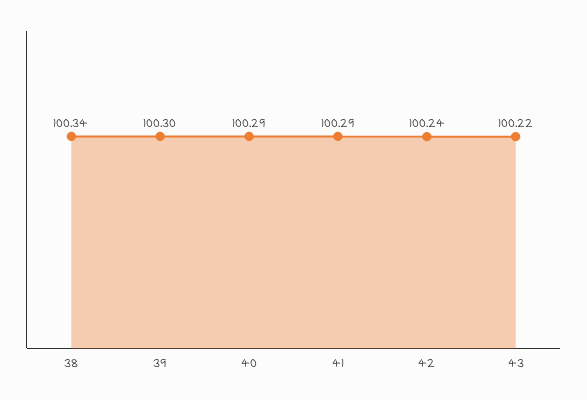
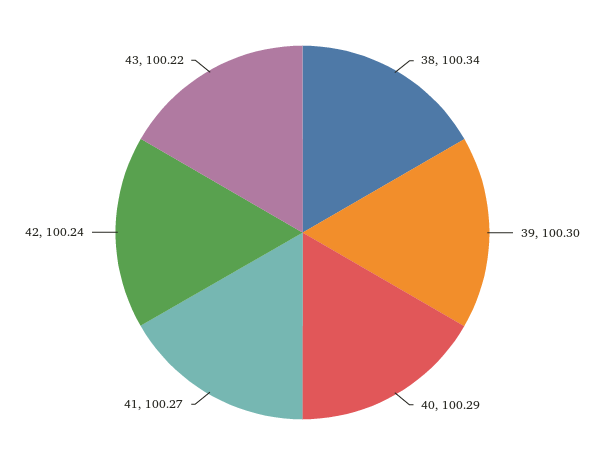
  {
    "38": 100.34,
    "39": 100.3,
    "40": 100.29,
-   "41": 100.29,
+   "41": 100.27,
    "42": 100.24,
    "43": 100.22
  }

